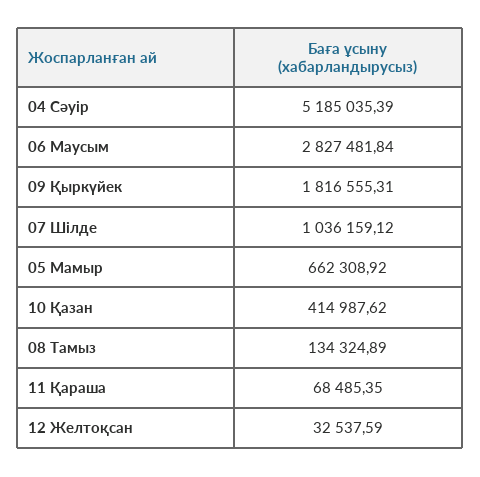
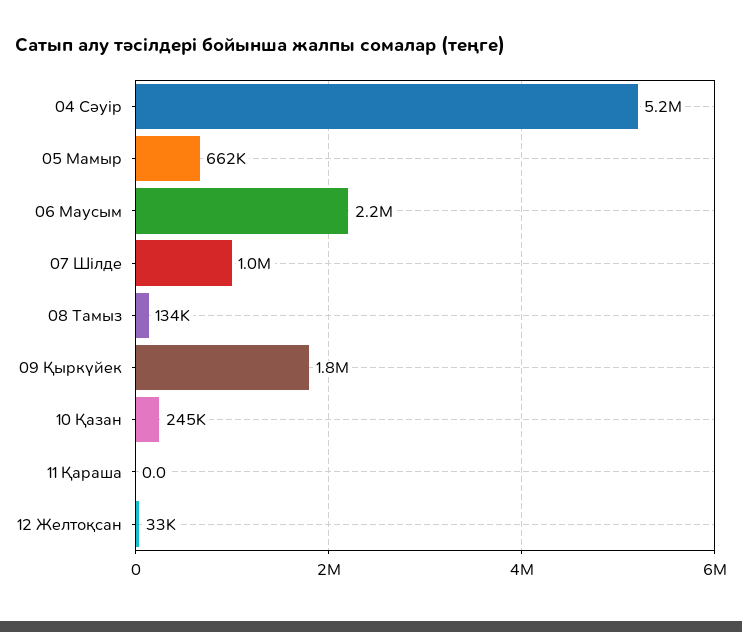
  {
    "04 Сәуір": 5185035.39,
-   "06 Маусым": 2827481.84,
+   "06 Маусым": 2200000,
    "09 Қыркүйек": 1816555.31,
    "07 Шілде": 1036159.12,
    "05 Мамыр": 662308.92,
-   "10 Қазан": 414987.62,
+   "10 Қазан": 245000,
    "08 Тамыз": 134324.89,
-   "11 Қараша": 68485.35,
+   "11 Қараша": 0,
    "12 Желтоқсан": 32537.59
  }

